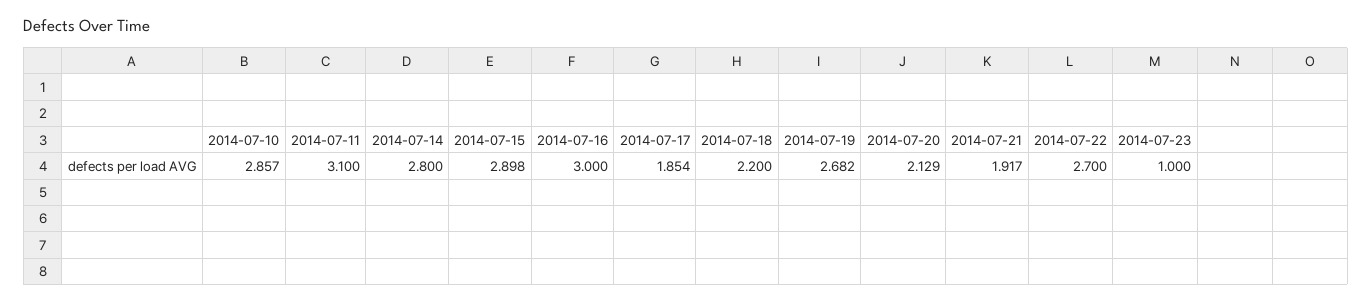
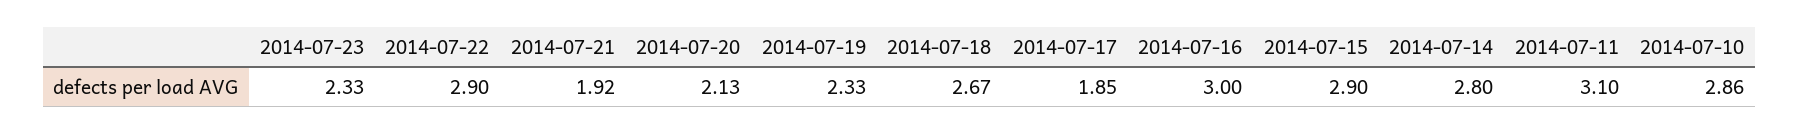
  {
    "2014-07-10": 2.857,
    "2014-07-11": 3.1,
    "2014-07-14": 2.8,
    "2014-07-15": 2.898,
    "2014-07-16": 3,
    "2014-07-17": 1.854,
-   "2014-07-18": 2.2,
+   "2014-07-18": 2.67,
-   "2014-07-19": 2.682,
+   "2014-07-19": 2.33,
    "2014-07-20": 2.129,
    "2014-07-21": 1.917,
-   "2014-07-22": 2.7,
+   "2014-07-22": 2.9,
-   "2014-07-23": 1
+   "2014-07-23": 2.33
  }

